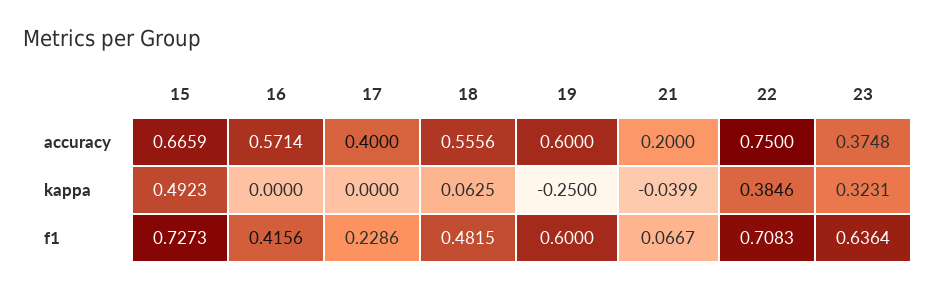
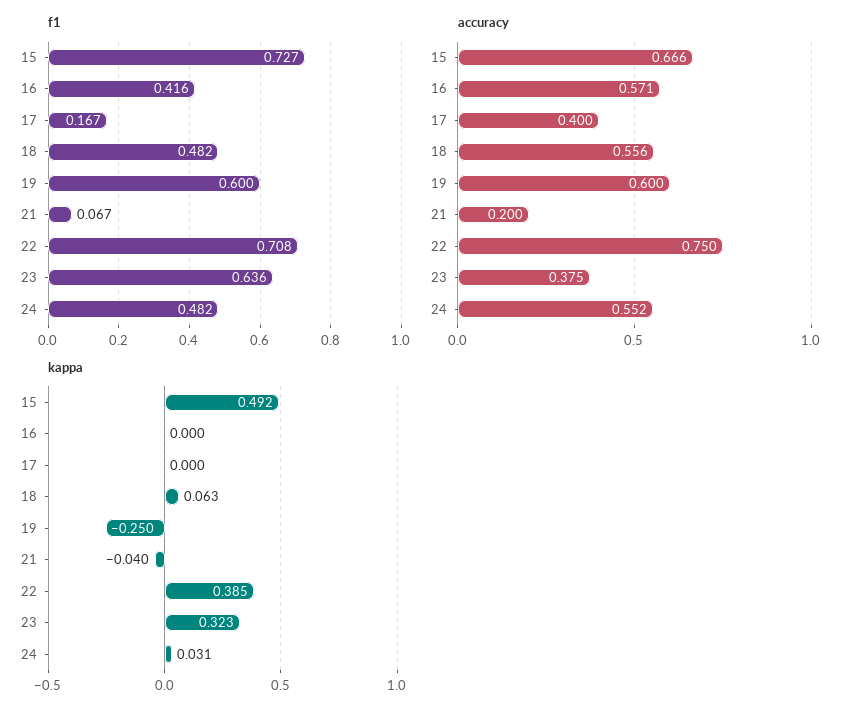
  {
    "accuracy": {
      "15": 0.6659,
      "16": 0.5714,
      "17": 0.4,
      "18": 0.5556,
      "19": 0.6,
      "21": 0.2,
      "22": 0.75,
-     "23": 0.3748
+     "23": 0.3748,
+     "24": 0.552
    },
    "kappa": {
      "15": 0.4923,
      "16": 0,
      "17": 0,
      "18": 0.0625,
      "19": -0.25,
      "21": -0.0399,
      "22": 0.3846,
-     "23": 0.3231
+     "23": 0.3231,
+     "24": 0.031
    },
    "f1": {
      "15": 0.7273,
      "16": 0.4156,
-     "17": 0.2286,
+     "17": 0.167,
      "18": 0.4815,
      "19": 0.6,
      "21": 0.0667,
      "22": 0.7083,
-     "23": 0.6364
+     "23": 0.6364,
+     "24": 0.482
    }
  }

